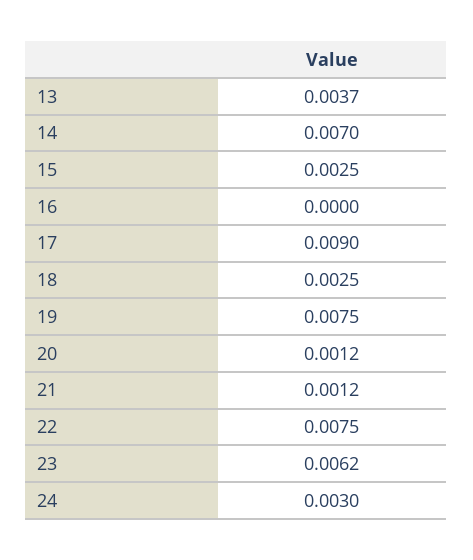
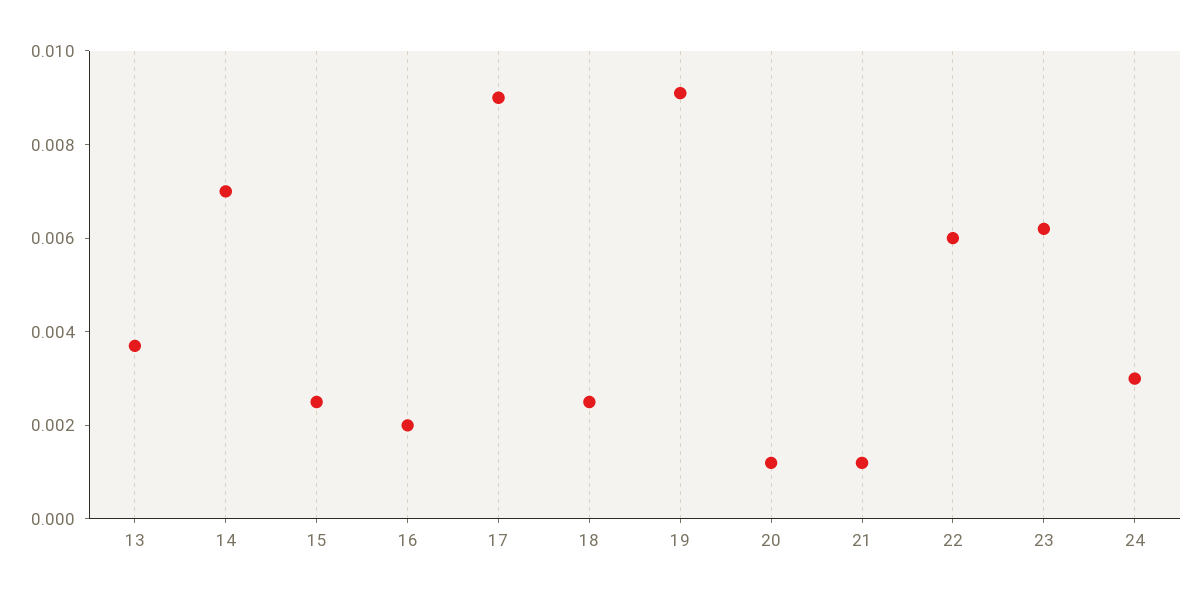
  {
    "13": 0.0037,
    "14": 0.007,
    "15": 0.0025,
-   "16": 0,
+   "16": 0.002,
    "17": 0.009,
    "18": 0.0025,
-   "19": 0.0075,
+   "19": 0.009,
    "20": 0.0012,
    "21": 0.0012,
-   "22": 0.0075,
+   "22": 0.006,
    "23": 0.0062,
    "24": 0.003
  }

